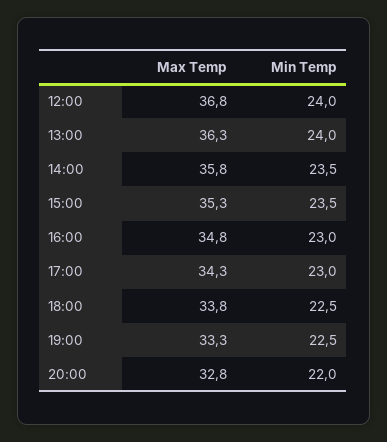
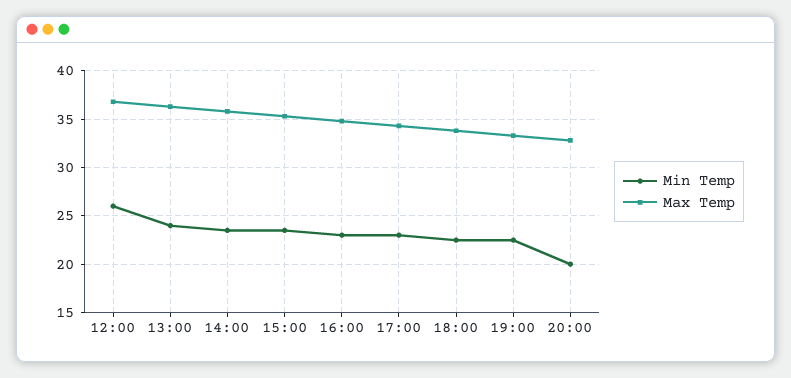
  {
    "Max Temp": {
      "12:00": 36.8,
      "13:00": 36.3,
      "14:00": 35.8,
      "15:00": 35.3,
      "16:00": 34.8,
      "17:00": 34.3,
      "18:00": 33.8,
      "19:00": 33.3,
      "20:00": 32.8
    },
    "Min Temp": {
-     "12:00": 24,
+     "12:00": 26,
      "13:00": 24,
      "14:00": 23.5,
      "15:00": 23.5,
      "16:00": 23,
      "17:00": 23,
      "18:00": 22.5,
      "19:00": 22.5,
-     "20:00": 22
+     "20:00": 20
    }
  }

